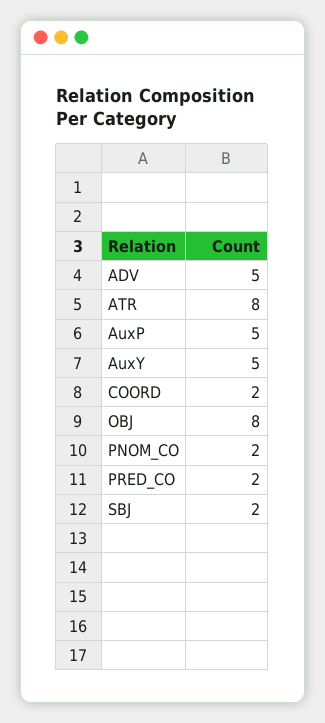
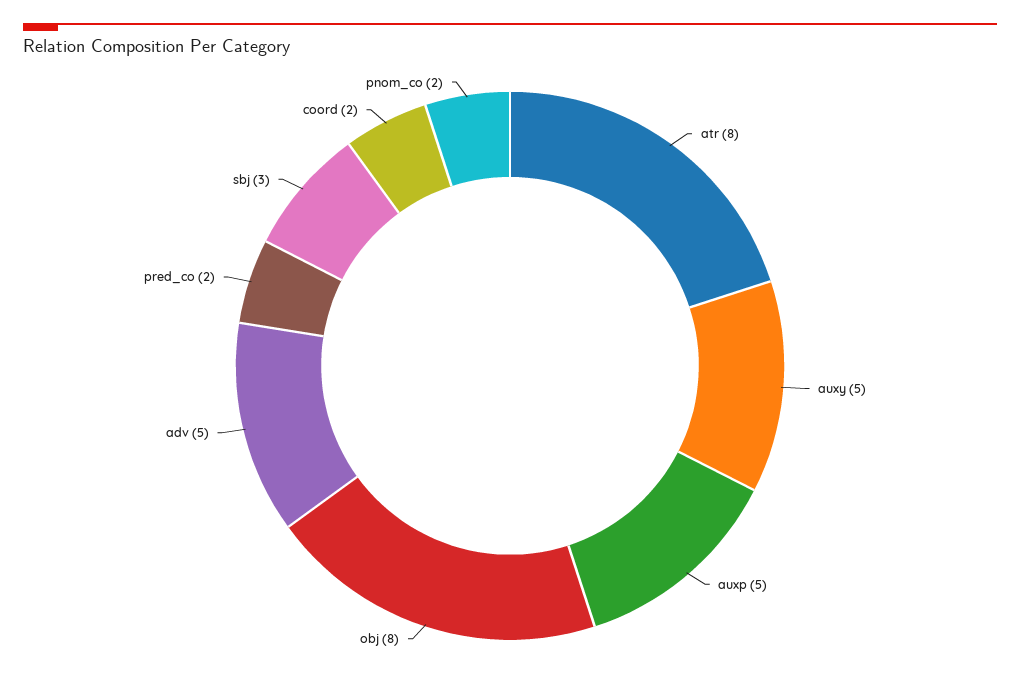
  {
    "ADV": 5,
    "ATR": 8,
    "AuxP": 5,
    "AuxY": 5,
    "COORD": 2,
    "OBJ": 8,
    "PNOM_CO": 2,
    "PRED_CO": 2,
-   "SBJ": 2
+   "SBJ": 3
  }

